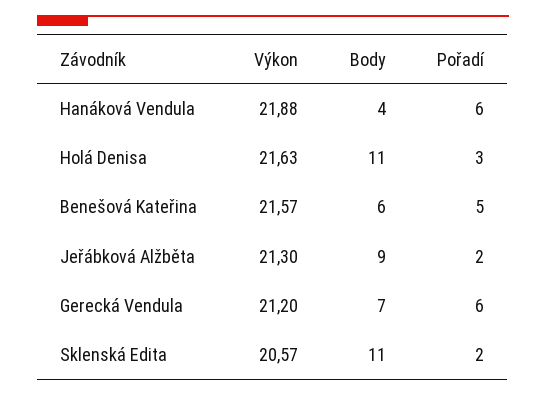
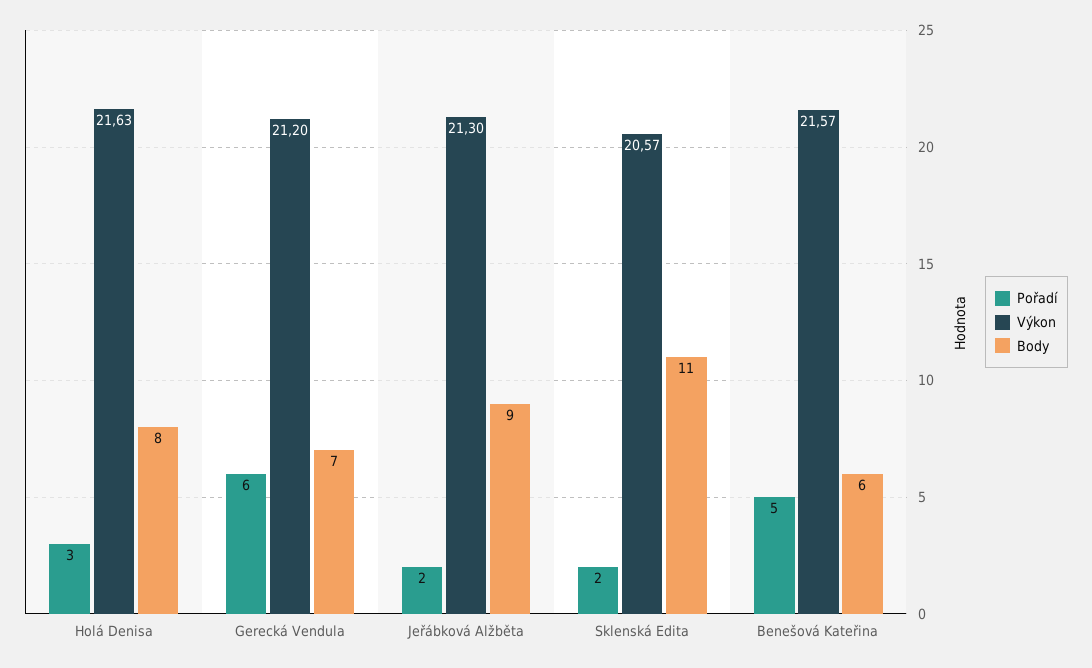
  {
    "Výkon": {
-     "Hanáková Vendula": 21.88,
      "Holá Denisa": 21.63,
      "Benešová Kateřina": 21.57,
      "Jeřábková Alžběta": 21.3,
      "Gerecká Vendula": 21.2,
      "Sklenská Edita": 20.57
    },
    "Body": {
-     "Hanáková Vendula": 4,
-     "Holá Denisa": 11,
+     "Holá Denisa": 8,
      "Benešová Kateřina": 6,
      "Jeřábková Alžběta": 9,
      "Gerecká Vendula": 7,
      "Sklenská Edita": 11
    },
    "Pořadí": {
-     "Hanáková Vendula": 6,
      "Holá Denisa": 3,
      "Benešová Kateřina": 5,
      "Jeřábková Alžběta": 2,
      "Gerecká Vendula": 6,
      "Sklenská Edita": 2
    }
  }

